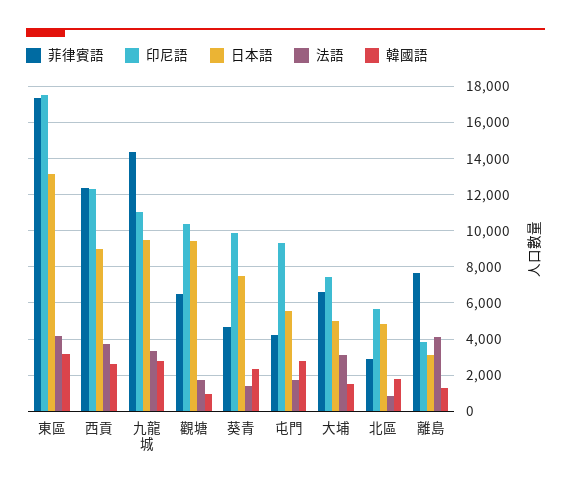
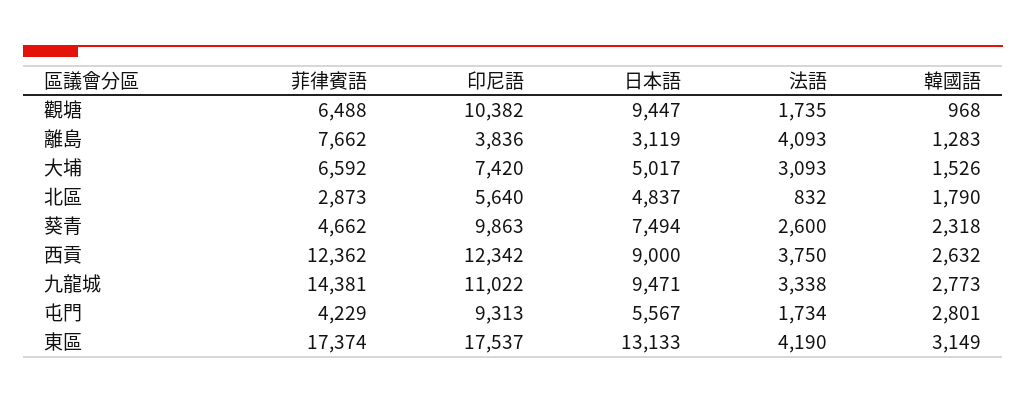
  {
    "菲律賓語": {
      "東區": 17374,
      "西貢": 12362,
      "九龍城": 14381,
      "觀塘": 6488,
      "葵青": 4662,
      "屯門": 4229,
      "大埔": 6592,
      "北區": 2873,
      "離島": 7662
    },
    "印尼語": {
      "東區": 17537,
      "西貢": 12342,
      "九龍城": 11022,
      "觀塘": 10382,
      "葵青": 9863,
      "屯門": 9313,
      "大埔": 7420,
      "北區": 5640,
      "離島": 3836
    },
    "日本語": {
      "東區": 13133,
      "西貢": 9000,
      "九龍城": 9471,
      "觀塘": 9447,
      "葵青": 7494,
      "屯門": 5567,
      "大埔": 5017,
      "北區": 4837,
      "離島": 3119
    },
    "法語": {
      "東區": 4190,
      "西貢": 3750,
      "九龍城": 3338,
      "觀塘": 1735,
-     "葵青": 1500,
+     "葵青": 2600,
      "屯門": 1734,
      "大埔": 3093,
      "北區": 832,
      "離島": 4093
    },
    "韓國語": {
      "東區": 3149,
      "西貢": 2632,
      "九龍城": 2773,
      "觀塘": 968,
      "葵青": 2318,
      "屯門": 2801,
      "大埔": 1526,
      "北區": 1790,
      "離島": 1283
    }
  }

